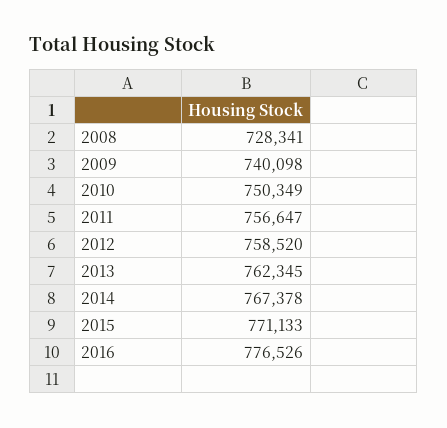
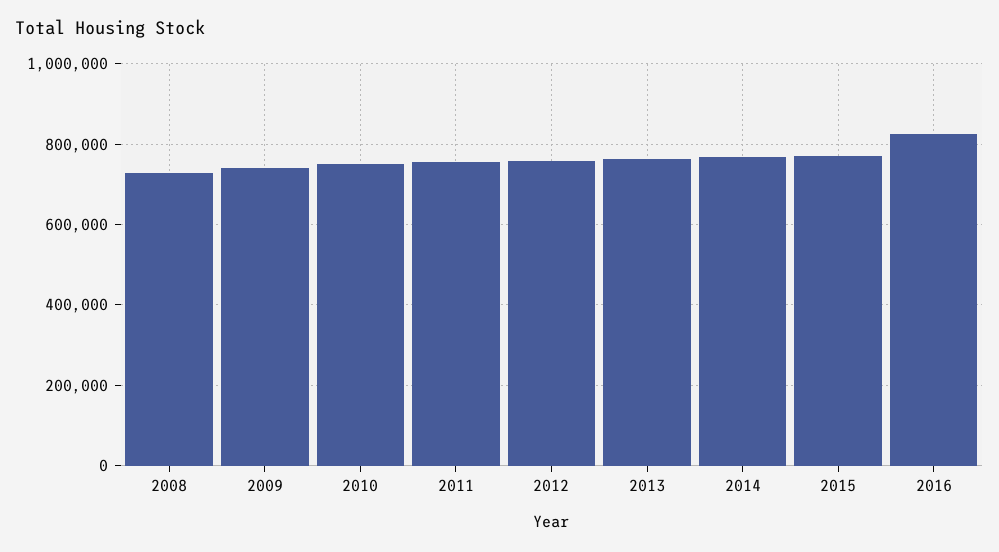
  {
    "2008": 728341,
    "2009": 740098,
    "2010": 750349,
    "2011": 756647,
    "2012": 758520,
    "2013": 762345,
    "2014": 767378,
    "2015": 771133,
-   "2016": 776526
+   "2016": 820000
  }

